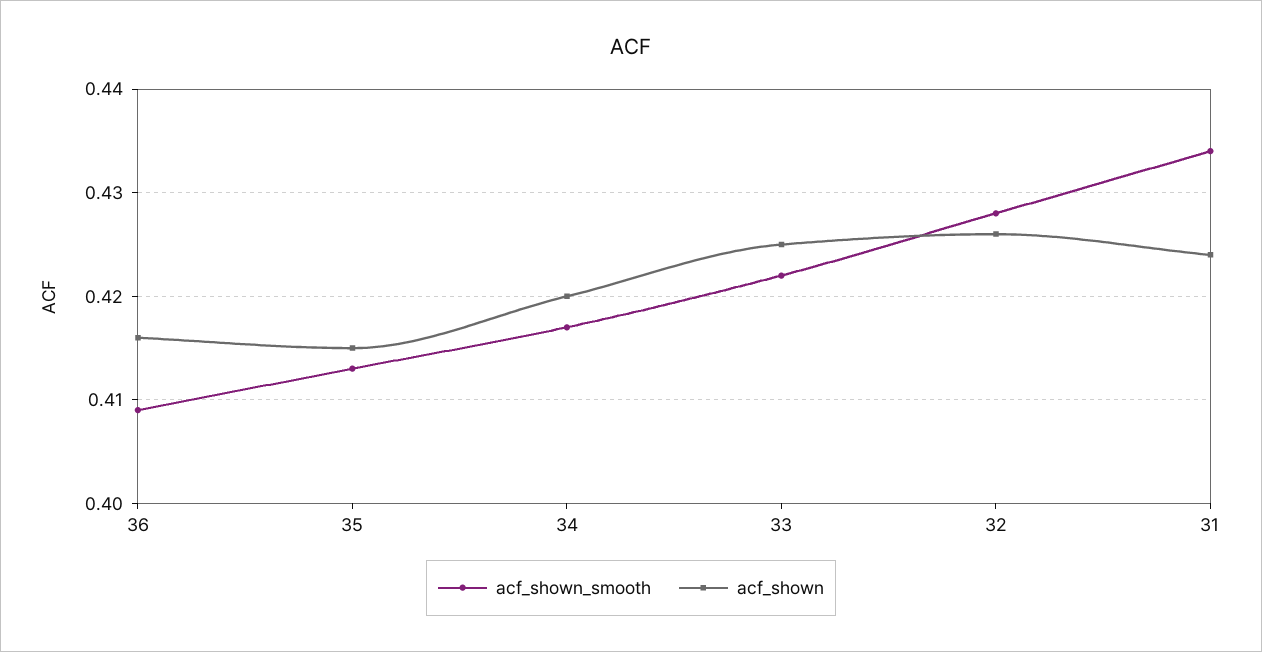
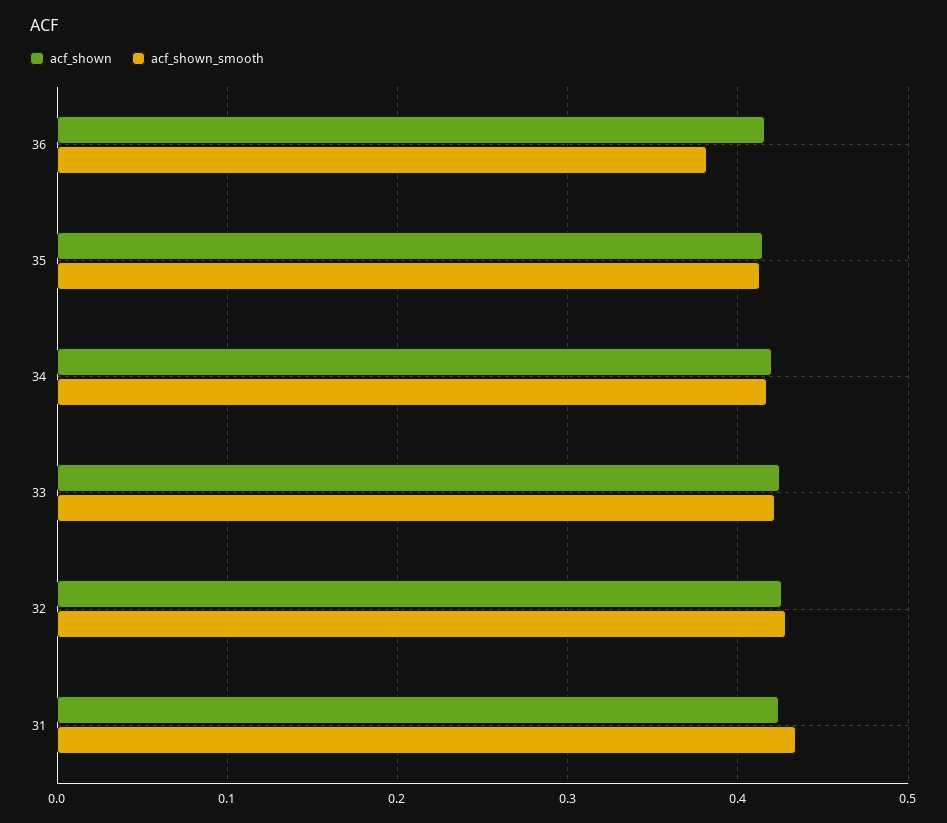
  {
    "acf_shown_smooth": {
-     "36": 0.409,
+     "36": 0.38,
      "35": 0.413,
      "34": 0.417,
      "33": 0.422,
      "32": 0.428,
      "31": 0.434
    },
    "acf_shown": {
      "36": 0.416,
      "35": 0.415,
      "34": 0.42,
      "33": 0.425,
      "32": 0.426,
      "31": 0.424
    }
  }

